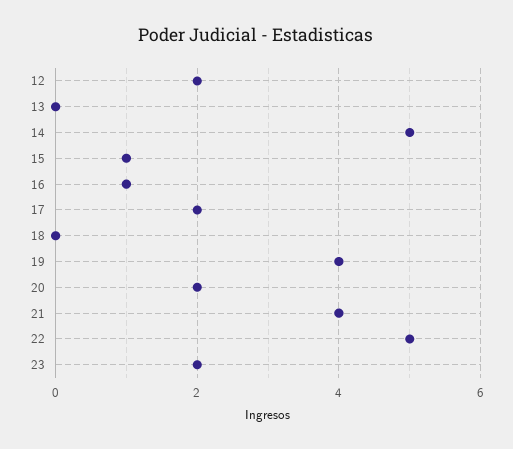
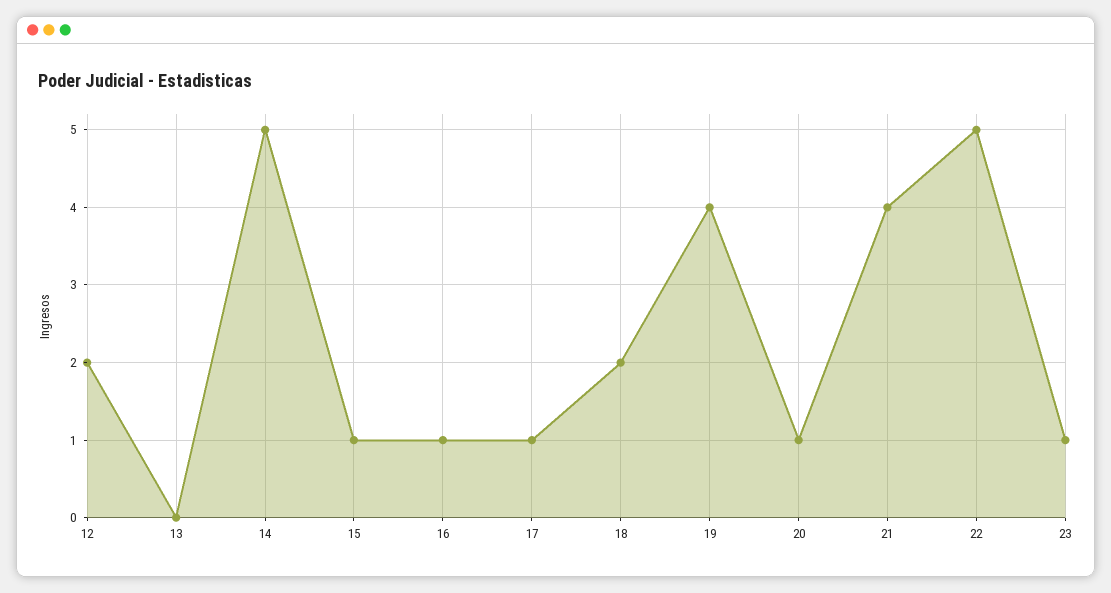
  {
    "12": 2,
    "13": 0,
    "14": 5,
    "15": 1,
    "16": 1,
-   "17": 2,
+   "17": 1,
-   "18": 0,
+   "18": 2,
    "19": 4,
-   "20": 2,
+   "20": 1,
    "21": 4,
    "22": 5,
-   "23": 2
+   "23": 1
  }

